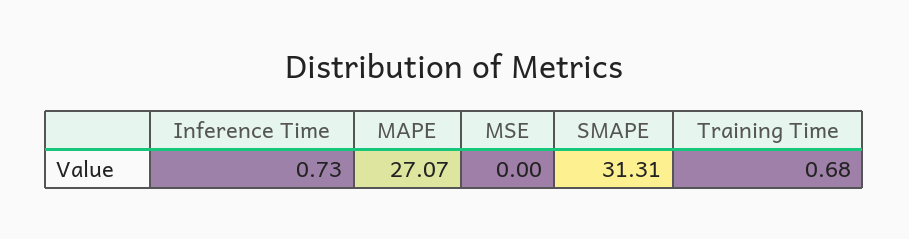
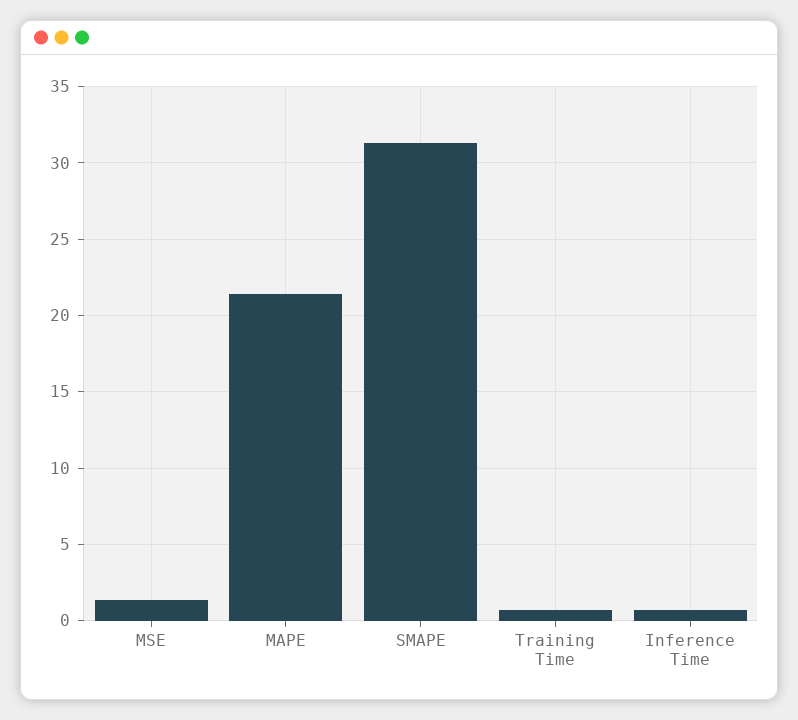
  {
    "Inference Time": 0.73,
-   "MAPE": 27.07,
+   "MAPE": 21.5,
-   "MSE": 0,
+   "MSE": 1.5,
    "SMAPE": 31.31,
    "Training Time": 0.68
  }

